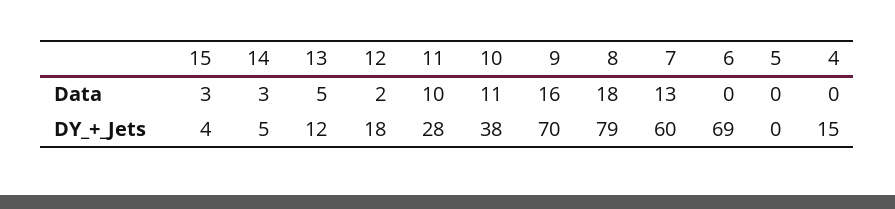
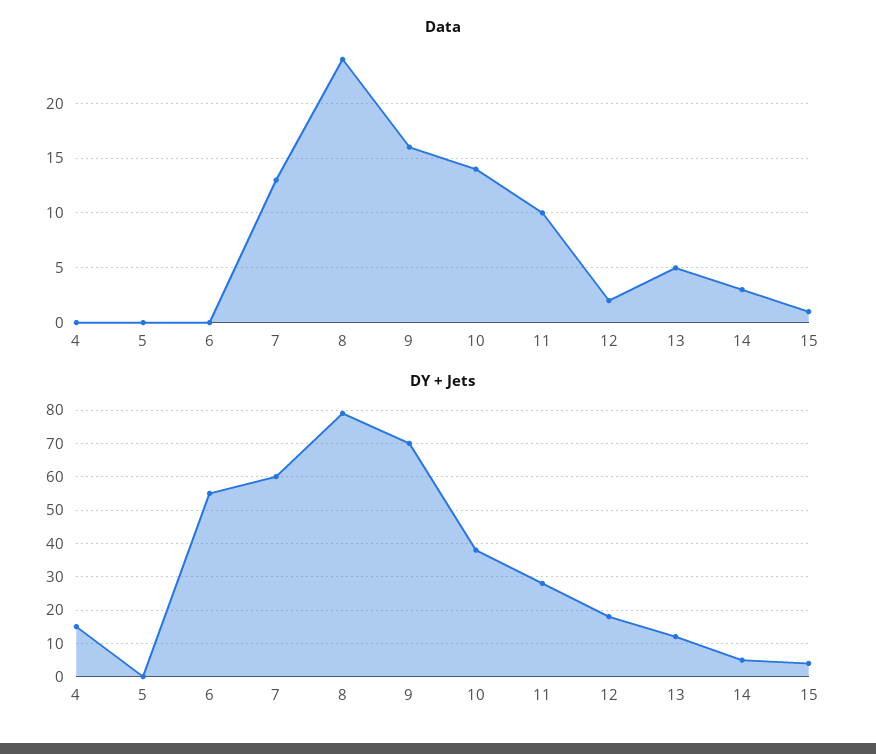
  {
    "Data": {
-     "15": 3,
+     "15": 1,
      "14": 3,
      "13": 5,
      "12": 2,
      "11": 10,
-     "10": 11,
+     "10": 14,
      "9": 16,
-     "8": 18,
+     "8": 24,
      "7": 13,
      "6": 0,
      "5": 0,
      "4": 0
    },
    "DY_+_Jets": {
      "15": 4,
      "14": 5,
      "13": 12,
      "12": 18,
      "11": 28,
      "10": 38,
      "9": 70,
      "8": 79,
      "7": 60,
-     "6": 69,
+     "6": 55,
      "5": 0,
      "4": 15
    }
  }

